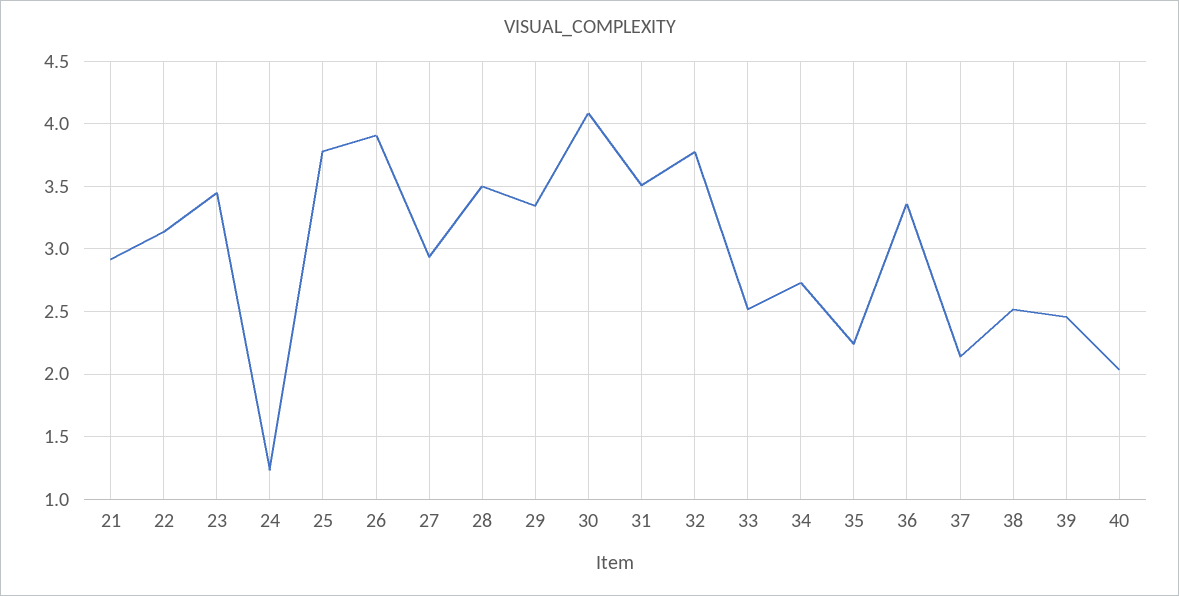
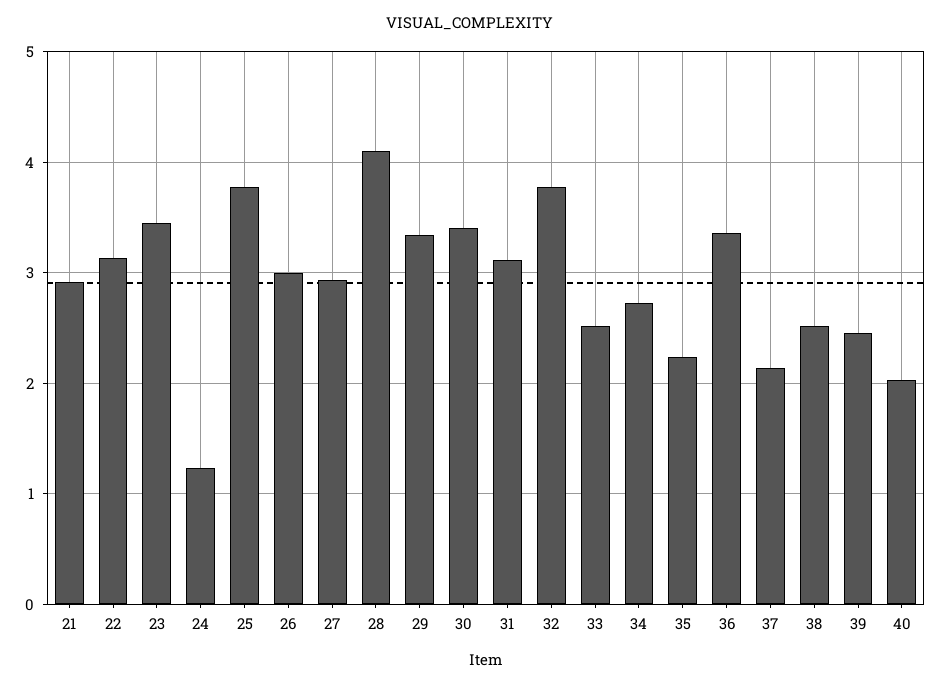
  {
    "21": 2.9,
    "22": 3.15,
    "23": 3.45,
    "24": 1.25,
    "25": 3.8,
-   "26": 3.9,
+   "26": 3,
    "27": 2.95,
-   "28": 3.5,
+   "28": 4.1,
    "29": 3.35,
-   "30": 4.1,
+   "30": 3.4,
-   "31": 3.5,
+   "31": 3.1,
    "32": 3.8,
    "33": 2.5,
    "34": 2.75,
    "35": 2.25,
    "36": 3.35,
    "37": 2.15,
    "38": 2.5,
    "39": 2.45,
    "40": 2.05
  }

